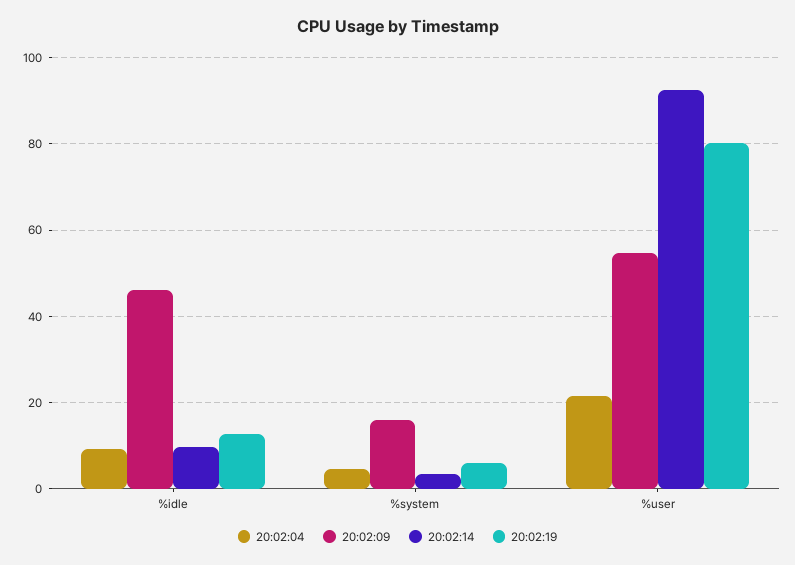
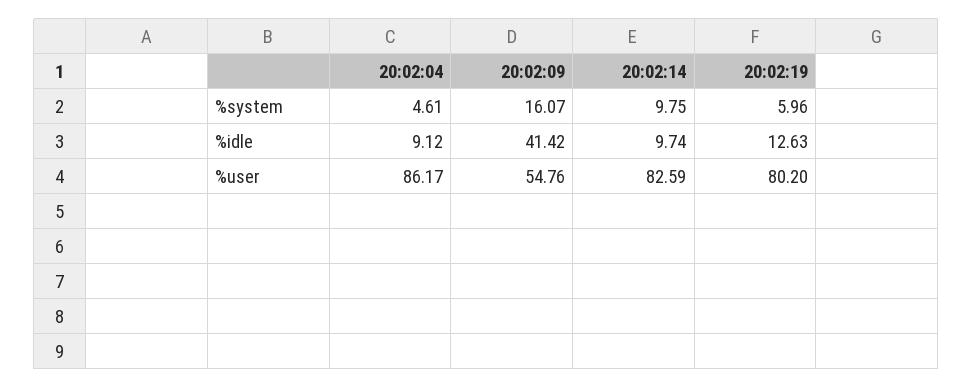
  {
    "20:02:04": {
      "%idle": 9.12,
      "%system": 4.61,
-     "%user": 22
+     "%user": 86.17
    },
    "20:02:09": {
-     "%idle": 46,
+     "%idle": 41.42,
      "%system": 16.07,
      "%user": 54.76
    },
    "20:02:14": {
      "%idle": 9.74,
-     "%system": 4,
+     "%system": 9.75,
-     "%user": 92
+     "%user": 82.59
    },
    "20:02:19": {
      "%idle": 12.63,
      "%system": 5.96,
      "%user": 80.2
    }
  }

